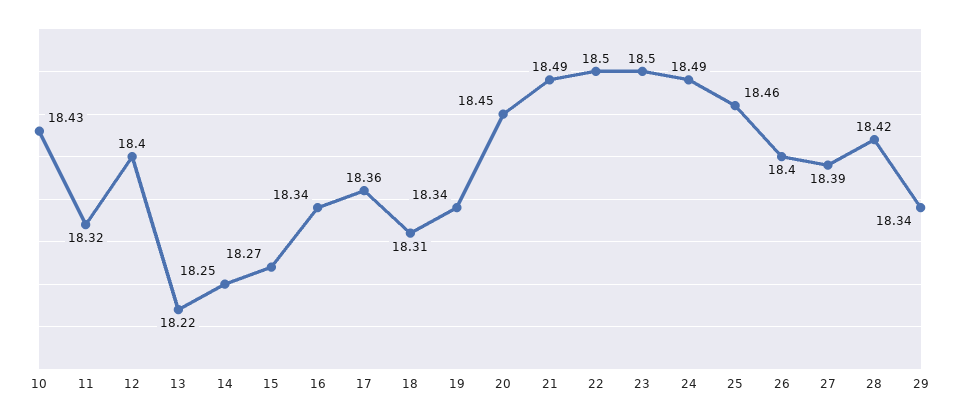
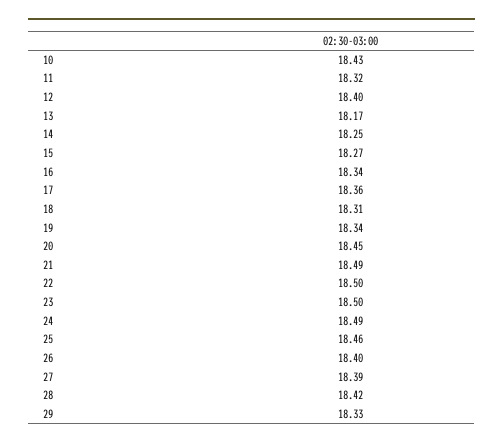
  {
    "10": 18.43,
    "11": 18.32,
    "12": 18.4,
-   "13": 18.22,
+   "13": 18.17,
    "14": 18.25,
    "15": 18.27,
    "16": 18.34,
    "17": 18.36,
    "18": 18.31,
    "19": 18.34,
    "20": 18.45,
    "21": 18.49,
    "22": 18.5,
    "23": 18.5,
    "24": 18.49,
    "25": 18.46,
    "26": 18.4,
    "27": 18.39,
    "28": 18.42,
-   "29": 18.34
+   "29": 18.33
  }

